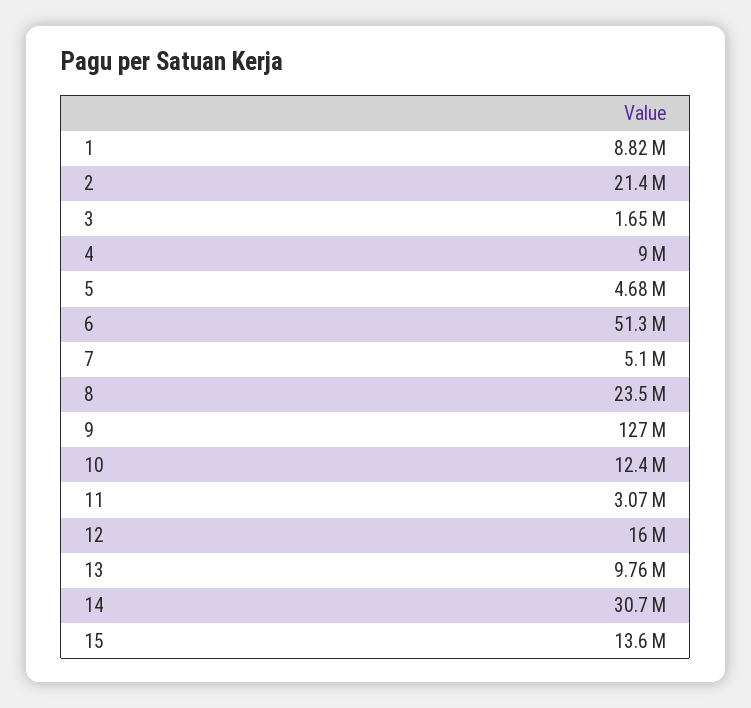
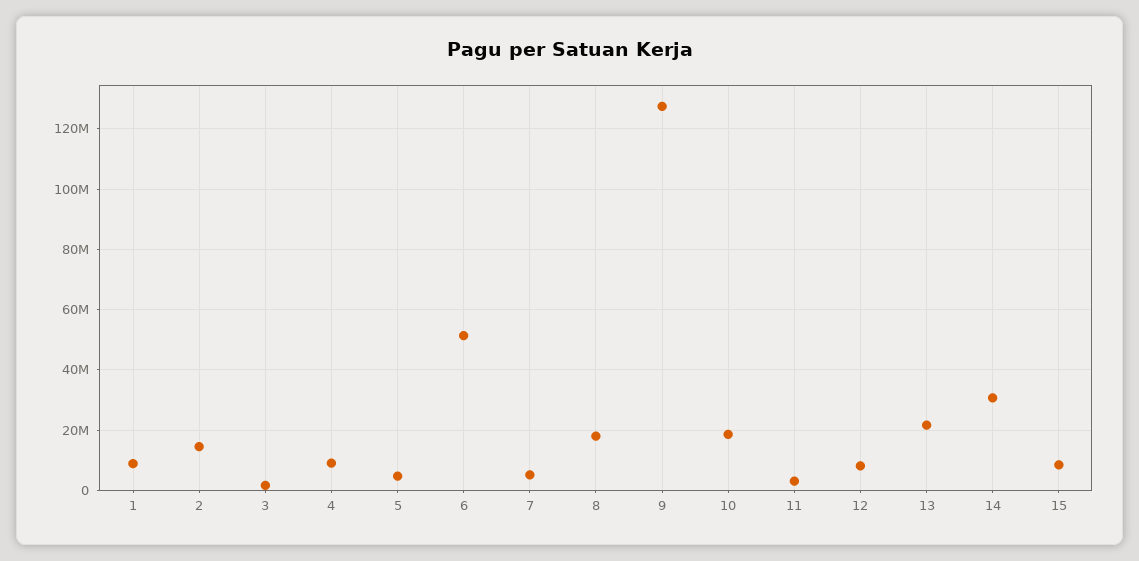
  {
    "1": 8820000,
-   "2": 21400000,
+   "2": 14000000,
    "3": 1650000,
    "4": 9000000,
    "5": 4680000,
    "6": 51300000,
    "7": 5100000,
-   "8": 23500000,
+   "8": 18000000,
    "9": 127000000,
-   "10": 12400000,
+   "10": 18000000,
    "11": 3070000,
-   "12": 16000000,
+   "12": 8000000,
-   "13": 9760000,
+   "13": 22000000,
    "14": 30700000,
-   "15": 13600000
+   "15": 8000000
  }

